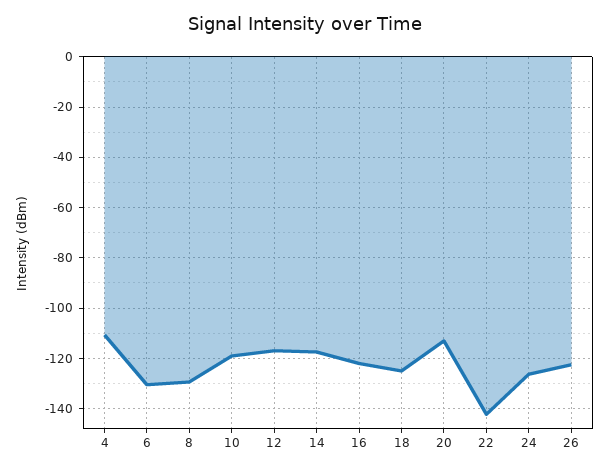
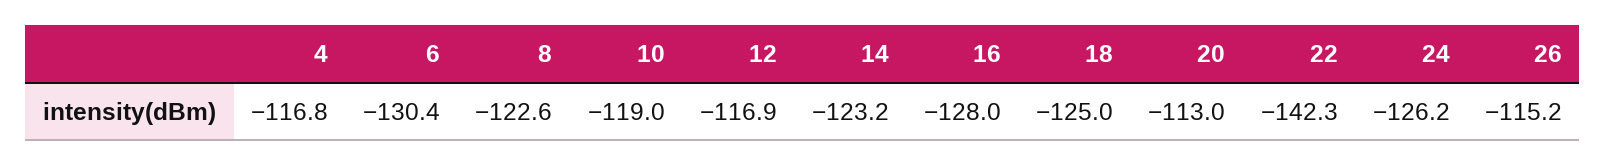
  {
-   "4": -110,
+   "4": -116.8,
    "6": -130.4,
-   "8": -130,
+   "8": -122.6,
    "10": -119,
    "12": -116.9,
-   "14": -117.5,
+   "14": -123.2,
-   "16": -122.5,
+   "16": -128,
    "18": -125,
    "20": -113,
    "22": -142.3,
    "24": -126.2,
-   "26": -122.5
+   "26": -115.2
  }

